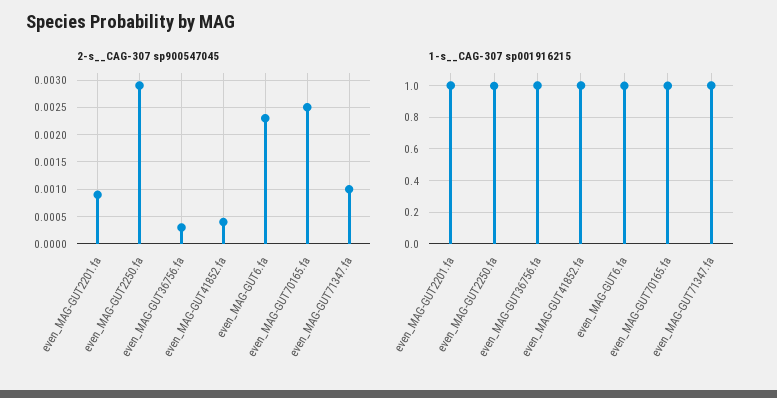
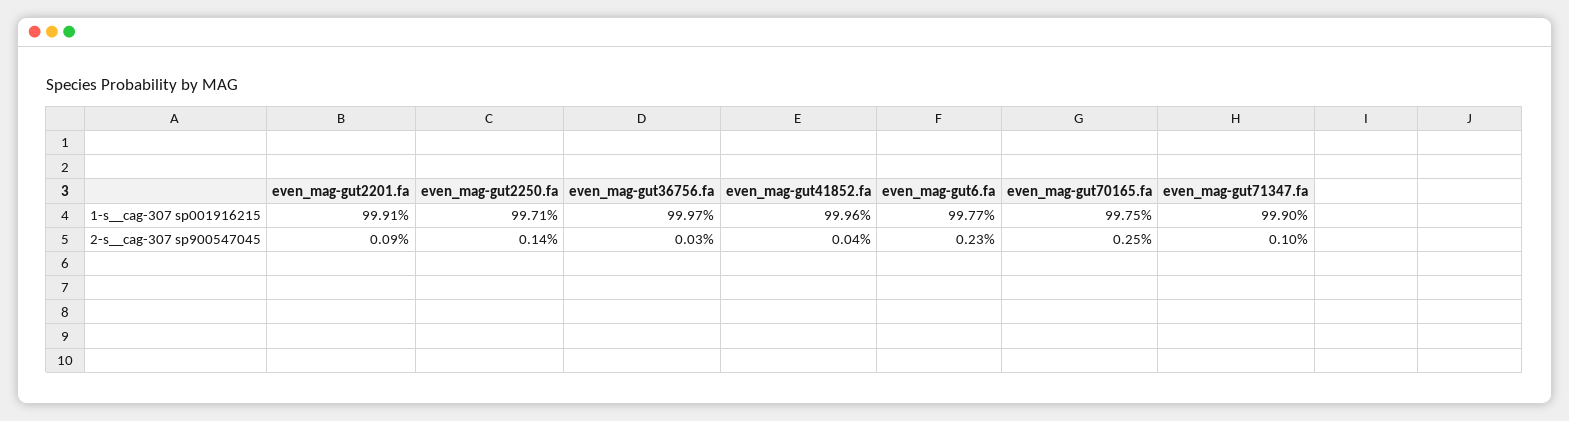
  {
    "2-s__CAG-307 sp900547045": {
      "even_MAG-GUT2201.fa": 0.0009,
-     "even_MAG-GUT2250.fa": 0.003,
+     "even_MAG-GUT2250.fa": 0.0014,
      "even_MAG-GUT36756.fa": 0.0003,
      "even_MAG-GUT41852.fa": 0.0004,
      "even_MAG-GUT6.fa": 0.0023,
      "even_MAG-GUT70165.fa": 0.0025,
      "even_MAG-GUT71347.fa": 0.001
    },
    "1-s__CAG-307 sp001916215": {
      "even_MAG-GUT2201.fa": 0.9991,
      "even_MAG-GUT2250.fa": 0.9971,
      "even_MAG-GUT36756.fa": 0.9997,
      "even_MAG-GUT41852.fa": 0.9996,
      "even_MAG-GUT6.fa": 0.9977,
      "even_MAG-GUT70165.fa": 0.9975,
      "even_MAG-GUT71347.fa": 0.999
    }
  }

